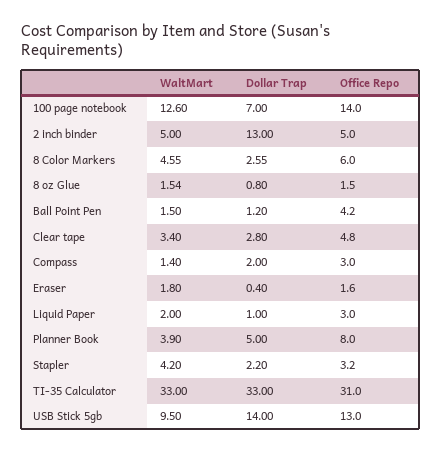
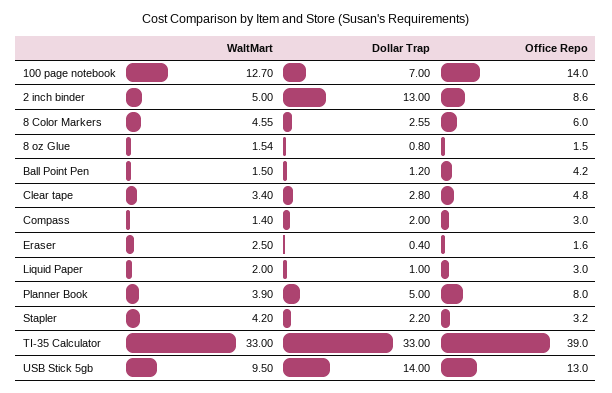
  {
    "WaltMart": {
-     "100 page notebook": 12.6,
+     "100 page notebook": 12.7,
      "2 inch binder": 5,
      "8 Color Markers": 4.55,
      "8 oz Glue": 1.54,
      "Ball Point Pen": 1.5,
      "Clear tape": 3.4,
      "Compass": 1.4,
-     "Eraser": 1.8,
+     "Eraser": 2.5,
      "Liquid Paper": 2,
      "Planner Book": 3.9,
      "Stapler": 4.2,
      "TI-35 Calculator": 33,
      "USB Stick 5gb": 9.5
    },
    "Dollar Trap": {
      "100 page notebook": 7,
      "2 inch binder": 13,
      "8 Color Markers": 2.55,
      "8 oz Glue": 0.8,
      "Ball Point Pen": 1.2,
      "Clear tape": 2.8,
      "Compass": 2,
      "Eraser": 0.4,
      "Liquid Paper": 1,
      "Planner Book": 5,
      "Stapler": 2.2,
      "TI-35 Calculator": 33,
      "USB Stick 5gb": 14
    },
    "Office Repo": {
      "100 page notebook": 14,
-     "2 inch binder": 5,
+     "2 inch binder": 8.6,
      "8 Color Markers": 6,
      "8 oz Glue": 1.5,
      "Ball Point Pen": 4.2,
      "Clear tape": 4.8,
      "Compass": 3,
      "Eraser": 1.6,
      "Liquid Paper": 3,
      "Planner Book": 8,
      "Stapler": 3.2,
-     "TI-35 Calculator": 31,
+     "TI-35 Calculator": 39,
      "USB Stick 5gb": 13
    }
  }

